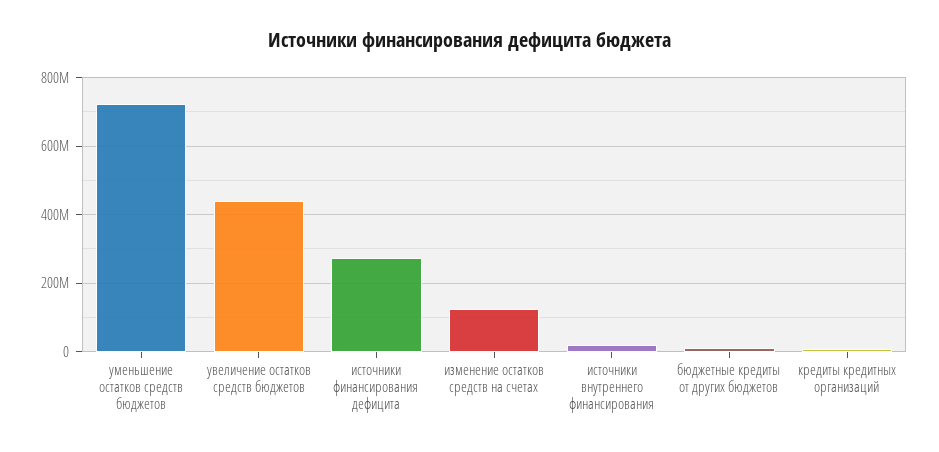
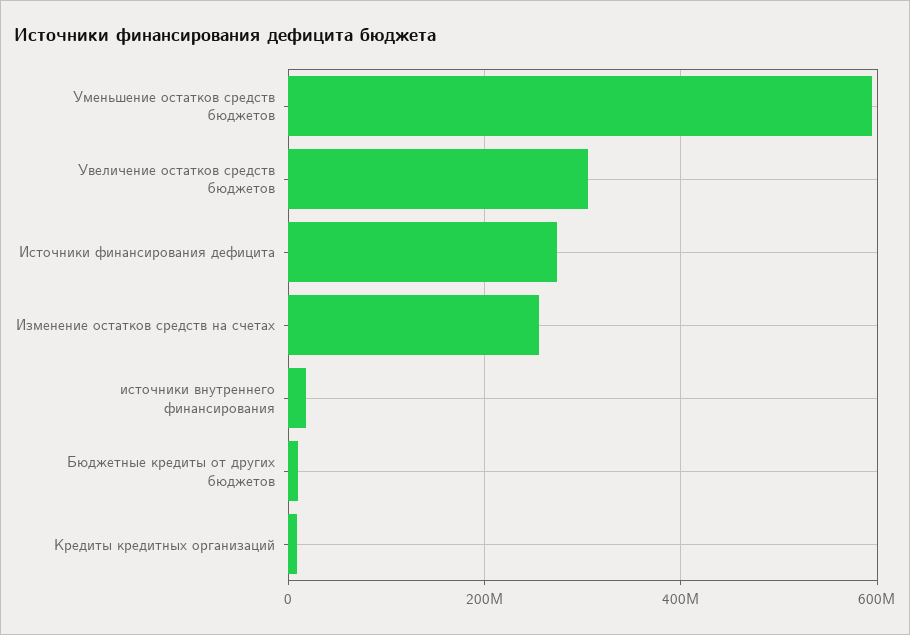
  {
-   "уменьшение остатков средств бюджетов": 720000000,
+   "уменьшение остатков средств бюджетов": 600000000,
-   "увеличение остатков средств бюджетов": 440000000,
+   "увеличение остатков средств бюджетов": 300000000,
    "источники финансирования дефицита": 280000000,
-   "изменение остатков средств на счетах": 120000000,
+   "изменение остатков средств на счетах": 260000000,
    "источники внутреннего финансирования": 20000000,
    "бюджетные кредиты от других бюджетов": 20000000,
    "кредиты кредитных организаций": 0
  }

